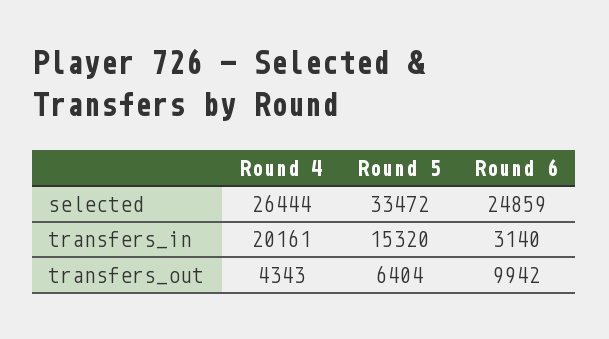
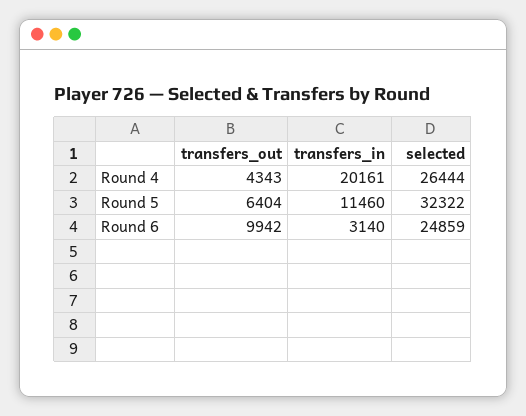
  {
    "Round 4": {
      "selected": 26444,
      "transfers_in": 20161,
      "transfers_out": 4343
    },
    "Round 5": {
-     "selected": 33472,
+     "selected": 32322,
-     "transfers_in": 15320,
+     "transfers_in": 11460,
      "transfers_out": 6404
    },
    "Round 6": {
      "selected": 24859,
      "transfers_in": 3140,
      "transfers_out": 9942
    }
  }

